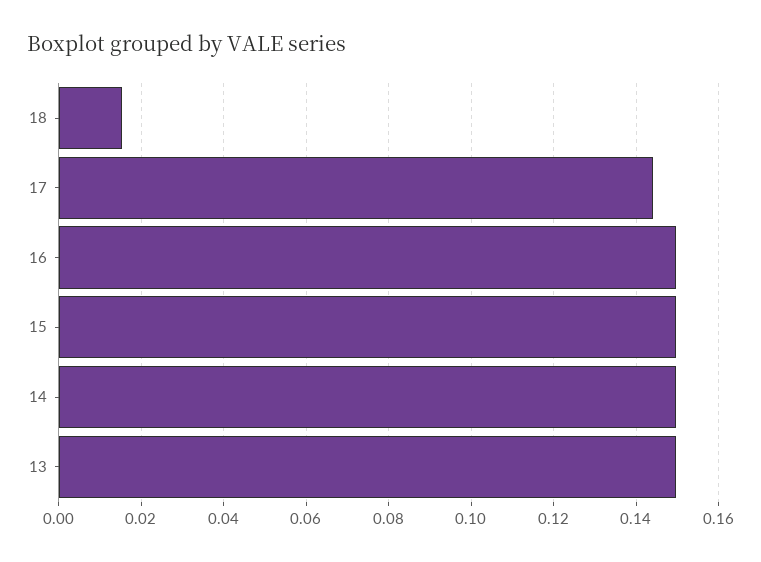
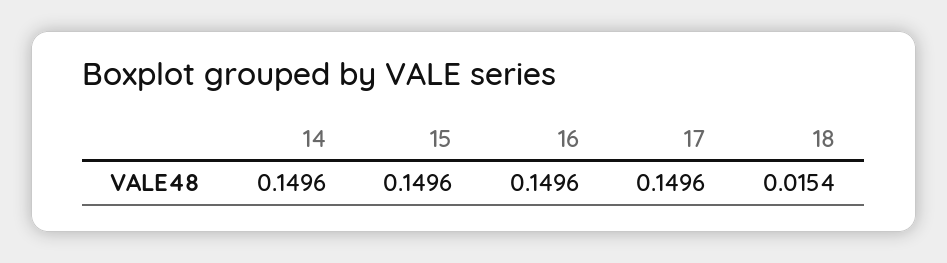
  {
    "18": 0.0154,
-   "17": 0.144,
+   "17": 0.1496,
    "16": 0.1496,
    "15": 0.1496,
-   "14": 0.1496,
+   "14": 0.1496
-   "13": 0.15
  }

